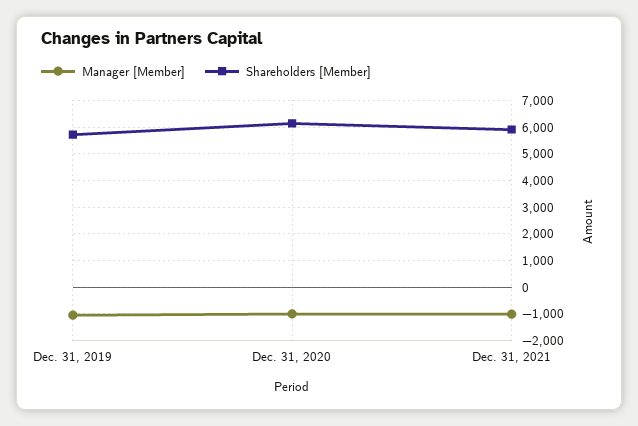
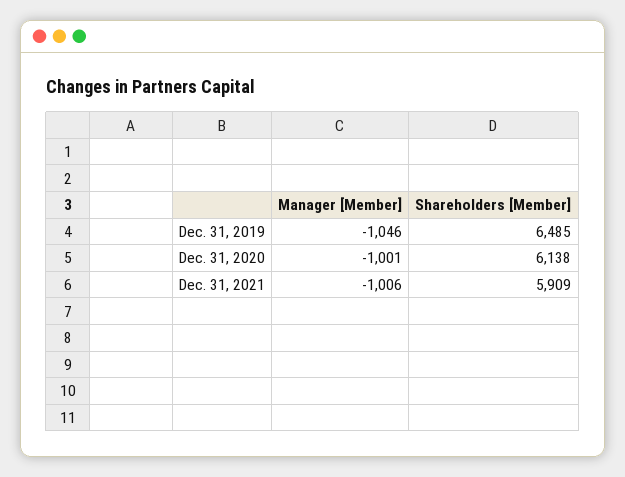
  {
    "Manager [Member]": {
      "Dec. 31, 2019": -1046,
      "Dec. 31, 2020": -1001,
      "Dec. 31, 2021": -1006
    },
    "Shareholders [Member]": {
-     "Dec. 31, 2019": 5750,
+     "Dec. 31, 2019": 6485,
      "Dec. 31, 2020": 6138,
      "Dec. 31, 2021": 5909
    }
  }

